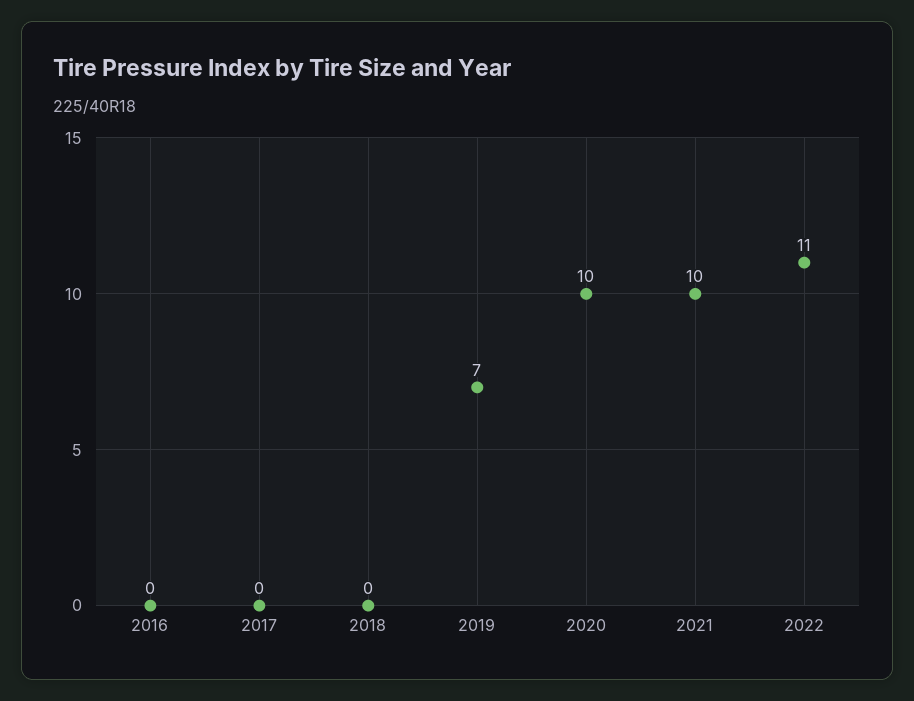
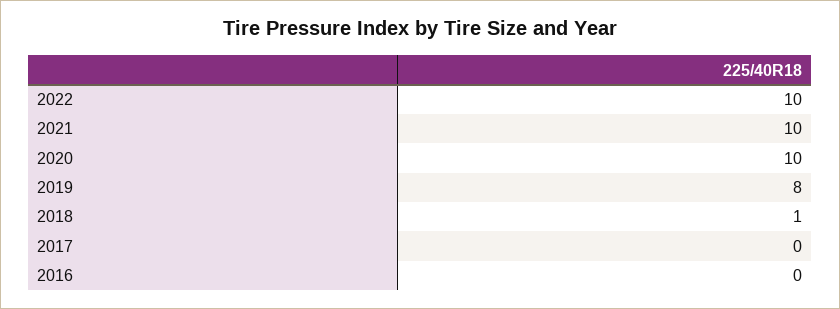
  {
    "2016": 0,
    "2017": 0,
-   "2018": 0,
+   "2018": 1,
-   "2019": 7,
+   "2019": 8,
    "2020": 10,
    "2021": 10,
-   "2022": 11
+   "2022": 10
  }

